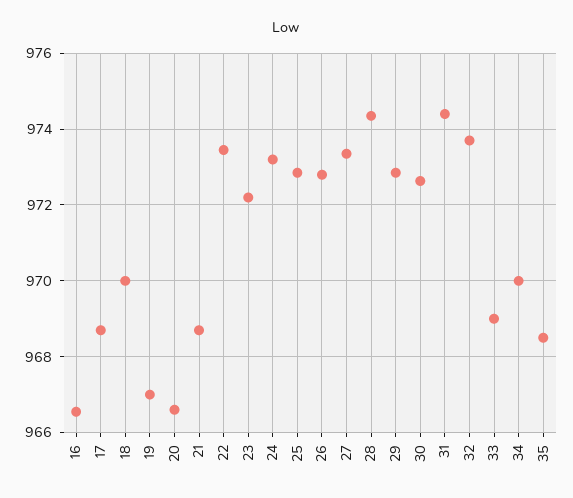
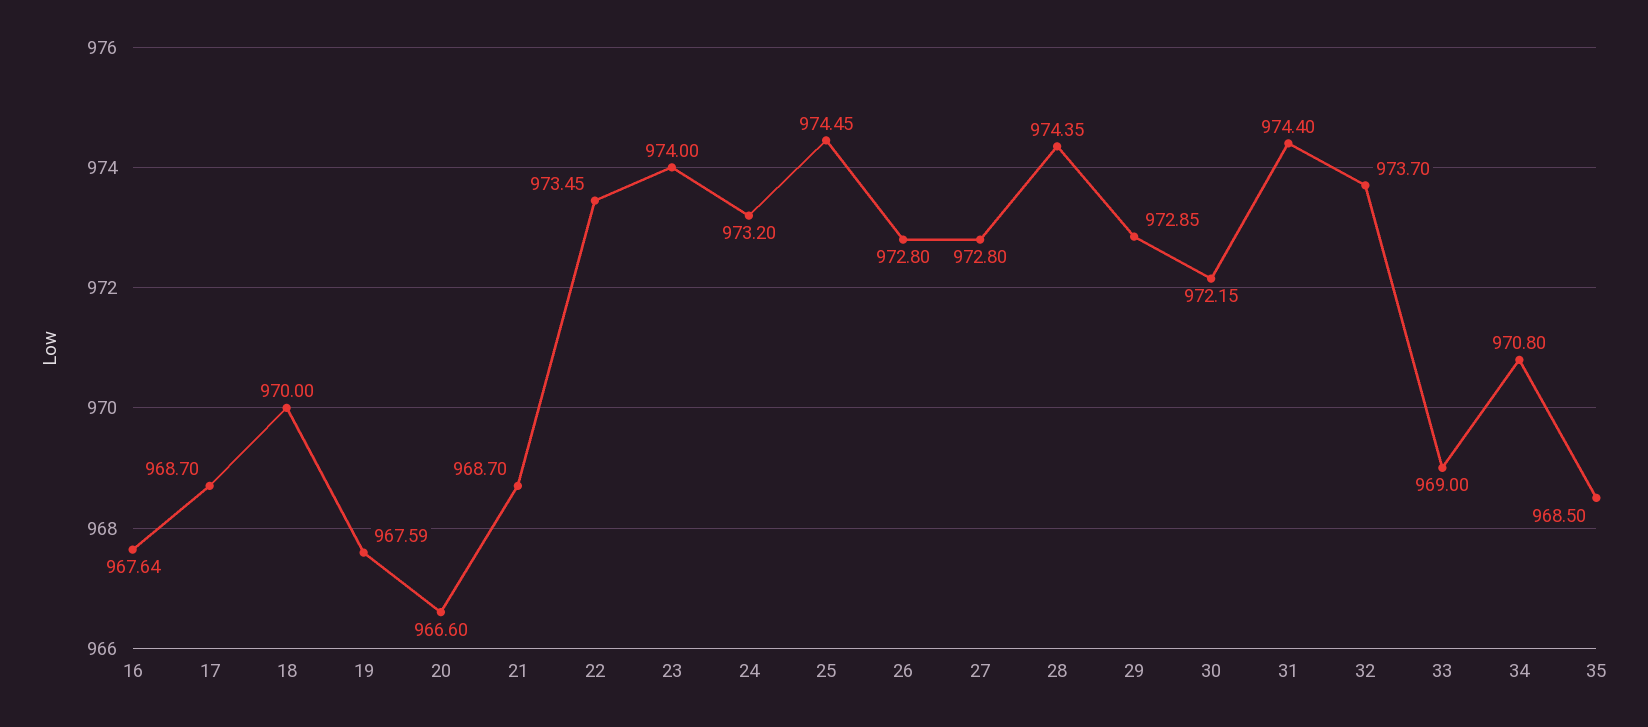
  {
-   "16": 966.6,
+   "16": 967.64,
    "17": 968.7,
    "18": 970,
-   "19": 967,
+   "19": 967.59,
    "20": 966.6,
    "21": 968.7,
    "22": 973.45,
-   "23": 972.2,
+   "23": 974,
    "24": 973.2,
-   "25": 972.8,
+   "25": 974.45,
    "26": 972.8,
-   "27": 973.4,
+   "27": 972.8,
    "28": 974.35,
    "29": 972.85,
-   "30": 972.6,
+   "30": 972.15,
    "31": 974.4,
    "32": 973.7,
    "33": 969,
-   "34": 970,
+   "34": 970.8,
    "35": 968.5
  }

